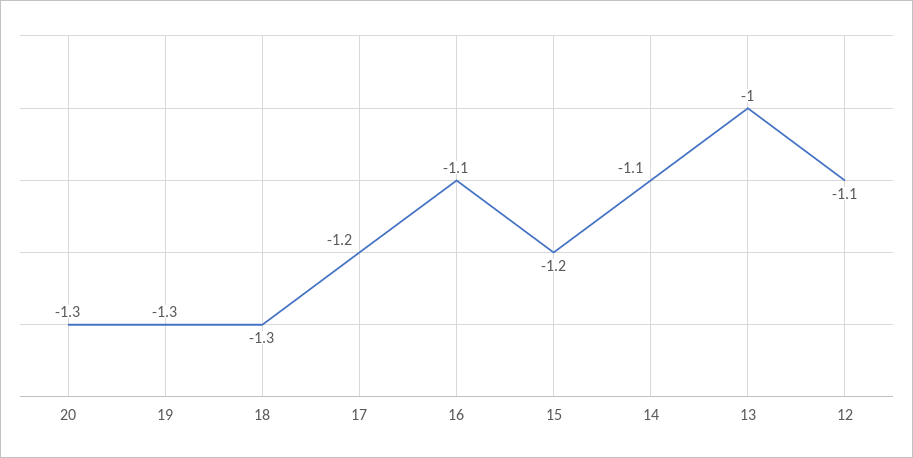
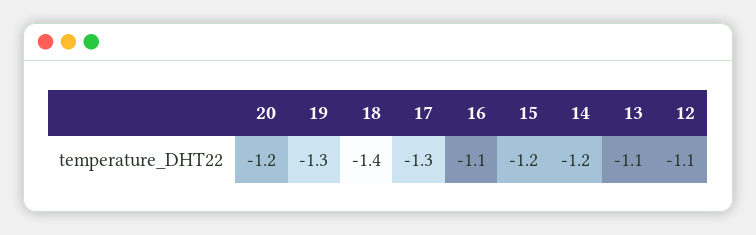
  {
-   "20": -1.3,
+   "20": -1.2,
    "19": -1.3,
-   "18": -1.3,
+   "18": -1.4,
-   "17": -1.2,
+   "17": -1.3,
    "16": -1.1,
    "15": -1.2,
-   "14": -1.1,
+   "14": -1.2,
-   "13": -1,
+   "13": -1.1,
    "12": -1.1
  }

